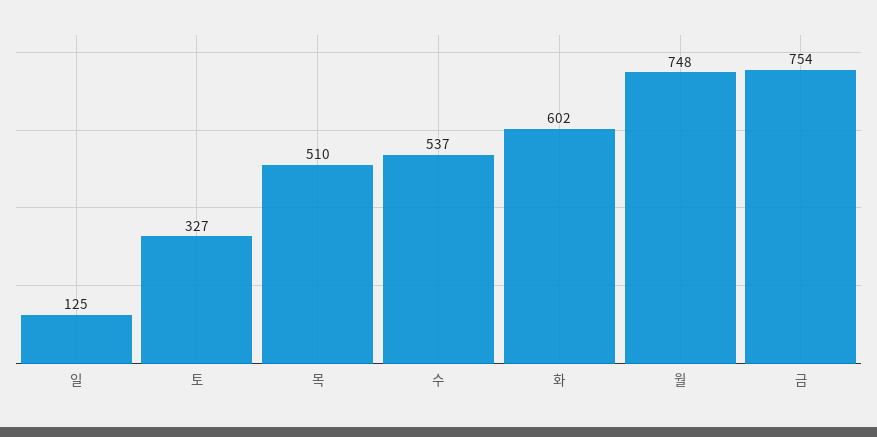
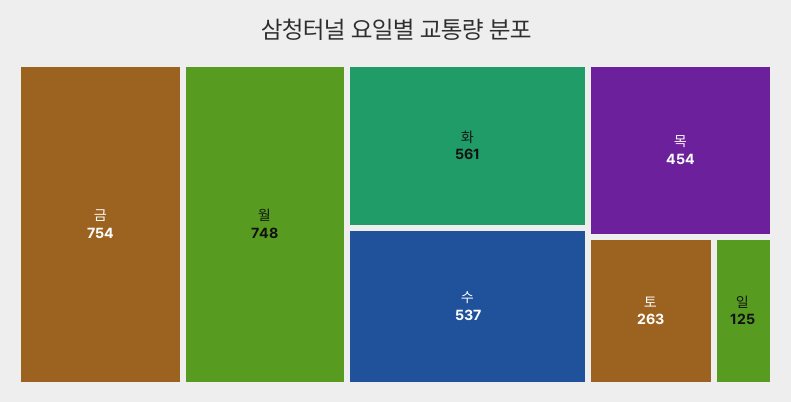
  {
    "일": 125,
-   "토": 327,
+   "토": 263,
-   "목": 510,
+   "목": 454,
    "수": 537,
-   "화": 602,
+   "화": 561,
    "월": 748,
    "금": 754
  }

